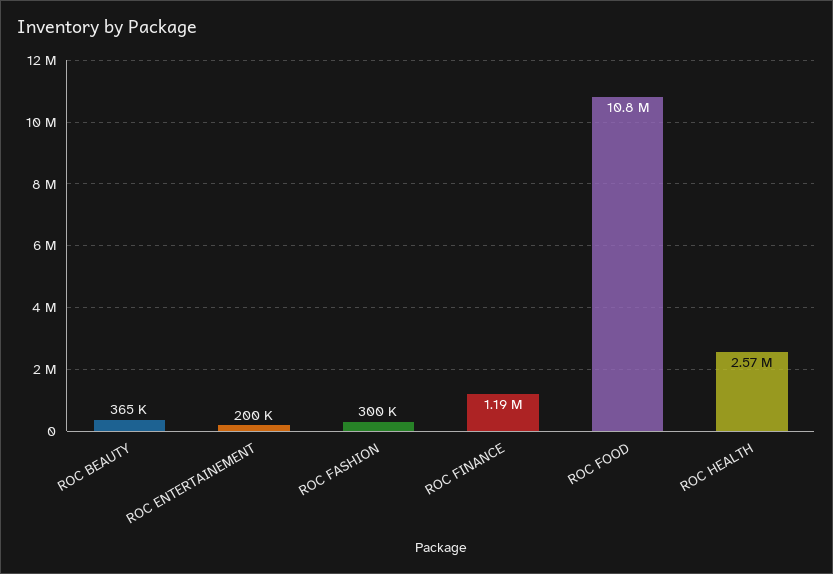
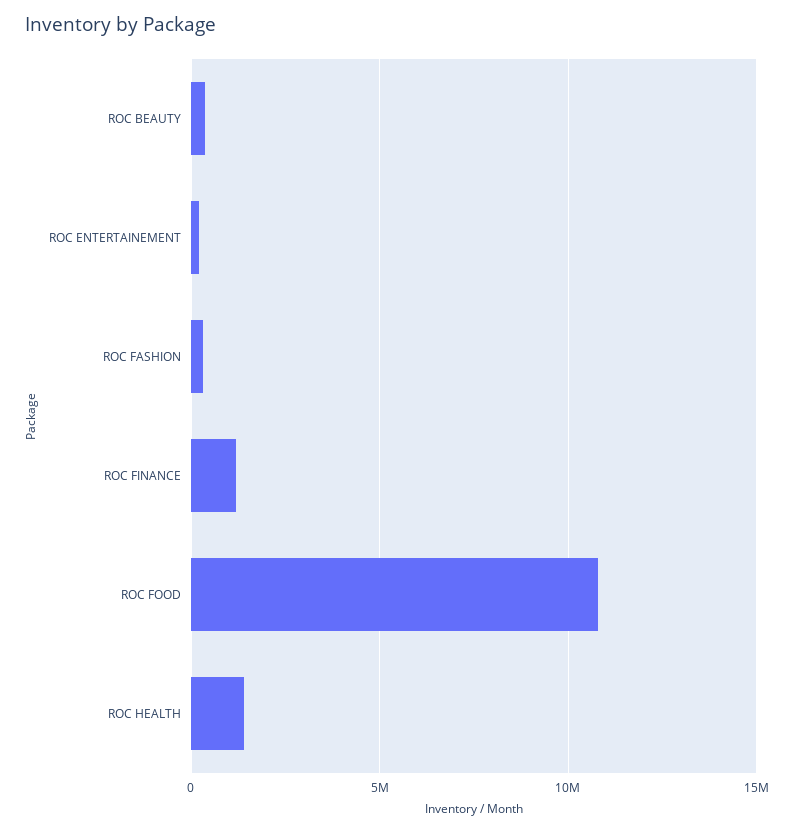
  {
    "ROC BEAUTY": 365000,
    "ROC ENTERTAINEMENT": 200000,
    "ROC FASHION": 300000,
    "ROC FINANCE": 1190000,
    "ROC FOOD": 10800000,
-   "ROC HEALTH": 2570000
+   "ROC HEALTH": 1500000
  }

